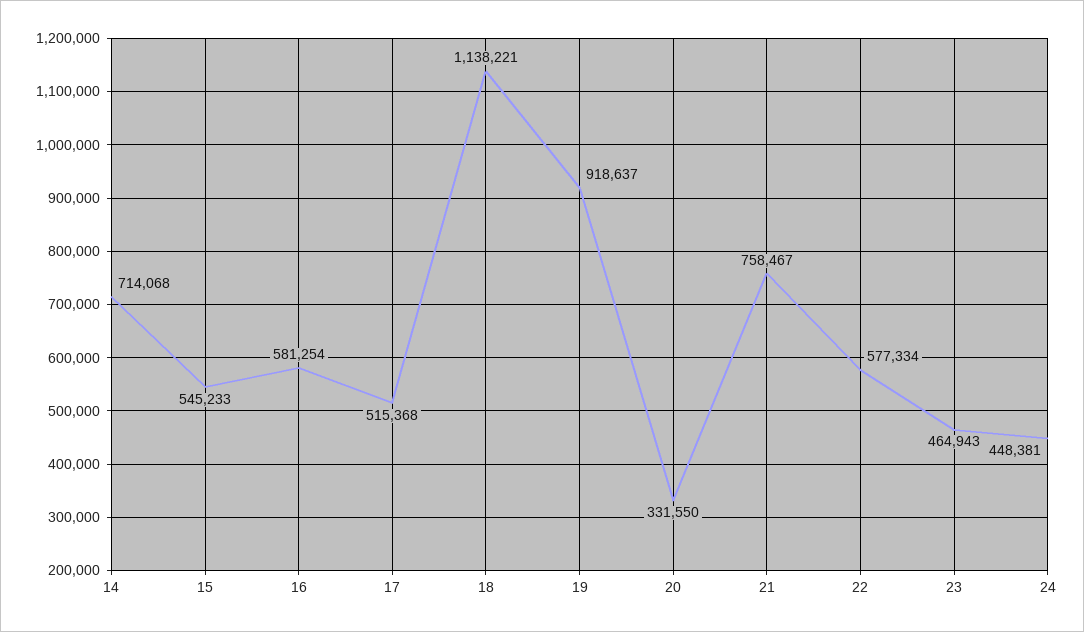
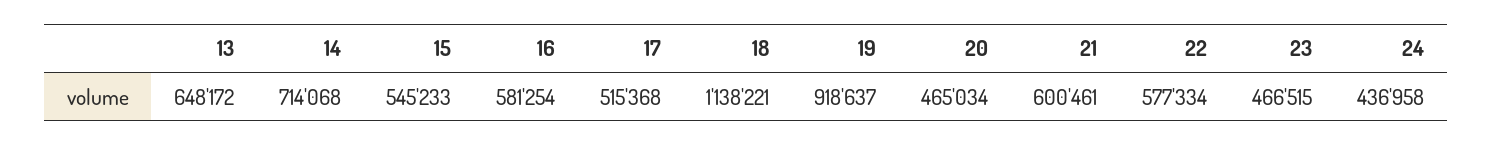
  {
    "14": 714068,
    "15": 545233,
    "16": 581254,
    "17": 515368,
    "18": 1138221,
    "19": 918637,
-   "20": 331550,
+   "20": 465034,
-   "21": 758467,
+   "21": 600461,
    "22": 577334,
-   "23": 464943,
+   "23": 466515,
-   "24": 448381
+   "24": 436958,
+   "13": 648172
  }

